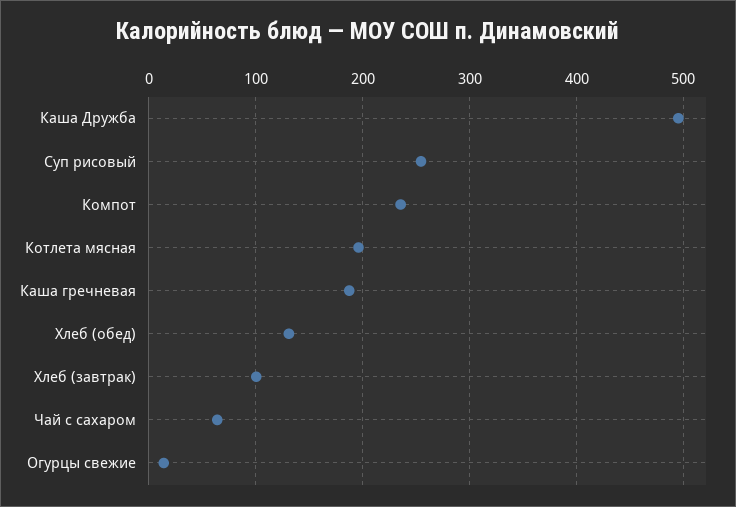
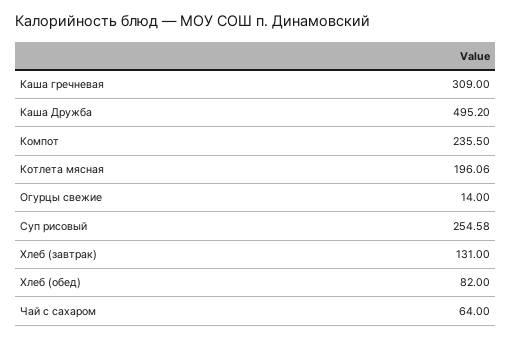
  {
    "Каша Дружба": 495.2,
    "Суп рисовый": 254.58,
    "Компот": 235.5,
    "Котлета мясная": 196.06,
-   "Каша гречневая": 190,
+   "Каша гречневая": 309,
-   "Хлеб (обед)": 130,
+   "Хлеб (обед)": 82,
-   "Хлеб (завтрак)": 100,
+   "Хлеб (завтрак)": 131,
    "Чай с сахаром": 64,
    "Огурцы свежие": 14
  }

